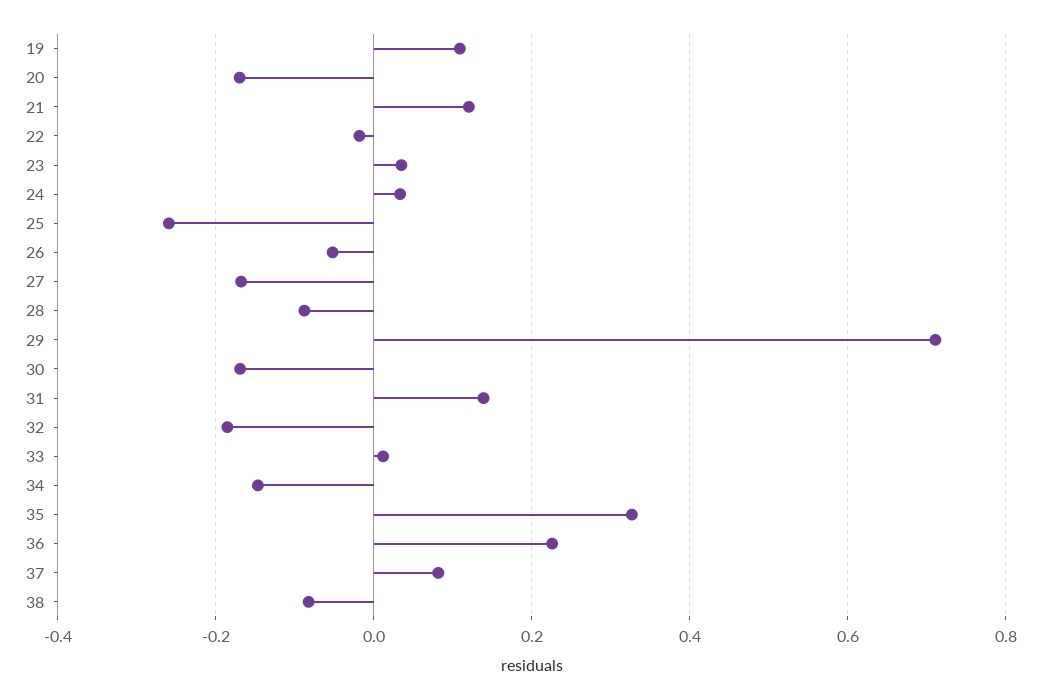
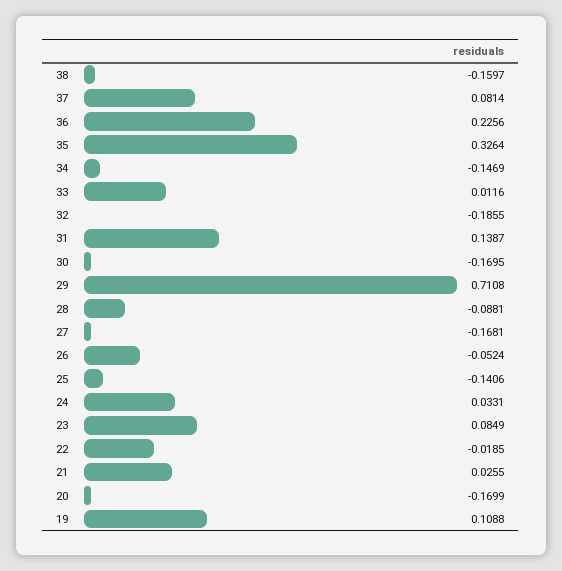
  {
    "19": 0.1088,
    "20": -0.1699,
-   "21": 0.12,
+   "21": 0.0255,
    "22": -0.0185,
-   "23": 0.04,
+   "23": 0.0849,
    "24": 0.0331,
-   "25": -0.26,
+   "25": -0.1406,
    "26": -0.0524,
    "27": -0.1681,
    "28": -0.0881,
    "29": 0.7108,
    "30": -0.1695,
    "31": 0.1387,
    "32": -0.1855,
    "33": 0.0116,
    "34": -0.1469,
    "35": 0.3264,
    "36": 0.2256,
    "37": 0.0814,
-   "38": -0.08
+   "38": -0.1597
  }

